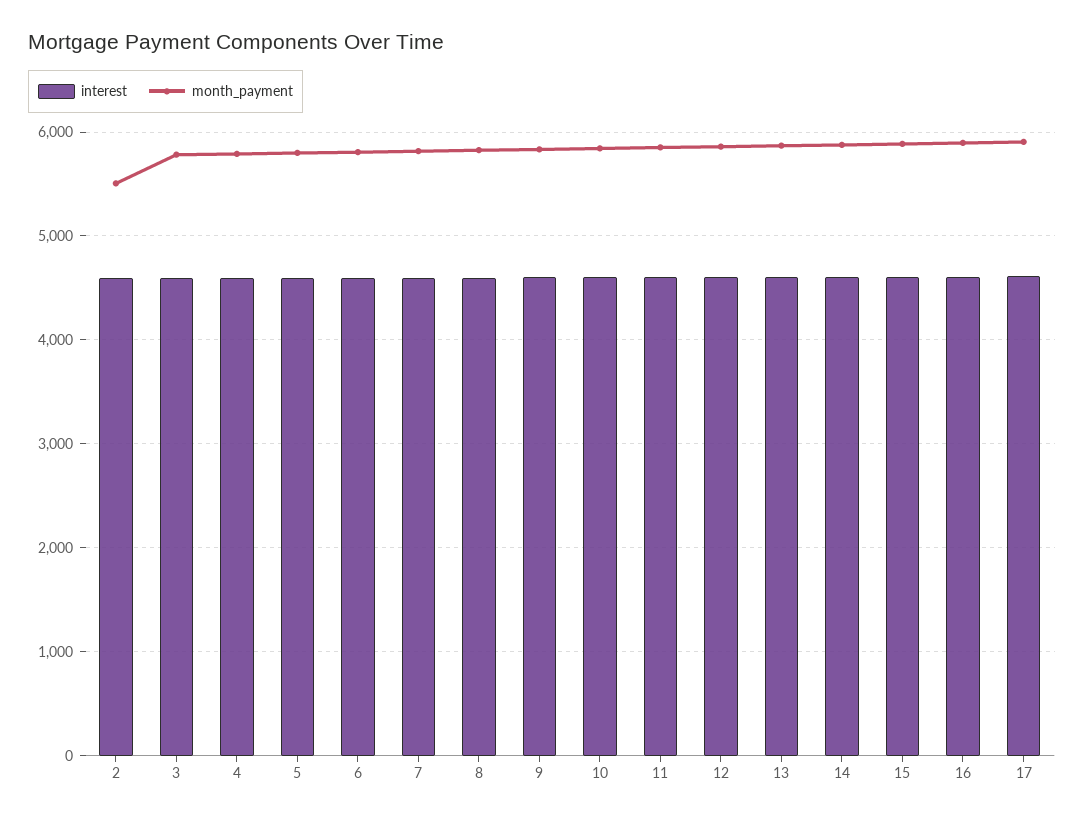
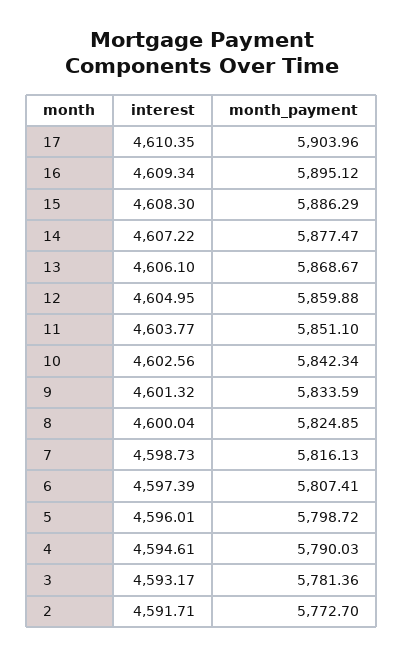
  {
    "interest": {
      "2": 4591.71,
      "3": 4593.17,
      "4": 4594.61,
      "5": 4596.01,
      "6": 4597.39,
      "7": 4598.73,
      "8": 4600.04,
      "9": 4601.32,
      "10": 4602.56,
      "11": 4603.77,
      "12": 4604.95,
      "13": 4606.1,
      "14": 4607.22,
      "15": 4608.3,
      "16": 4609.34,
      "17": 4610.35
    },
    "month_payment": {
-     "2": 5500,
+     "2": 5772.7,
      "3": 5781.36,
      "4": 5790.03,
      "5": 5798.72,
      "6": 5807.41,
      "7": 5816.13,
      "8": 5824.85,
      "9": 5833.59,
      "10": 5842.34,
      "11": 5851.1,
      "12": 5859.88,
      "13": 5868.67,
      "14": 5877.47,
      "15": 5886.29,
      "16": 5895.12,
      "17": 5903.96
    }
  }

